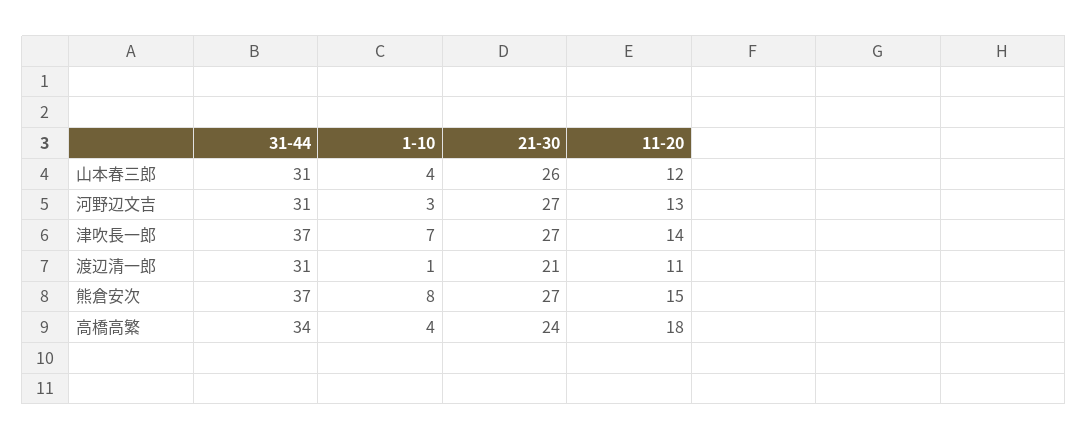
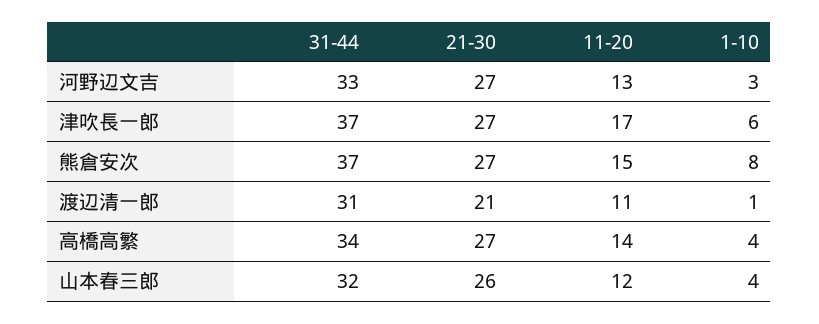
  {
    "31-44": {
-     "山本春三郎": 31,
+     "山本春三郎": 32,
-     "河野辺文吉": 31,
+     "河野辺文吉": 33,
      "津吹長一郎": 37,
      "渡辺清一郎": 31,
      "熊倉安次": 37,
      "高橋高繁": 34
    },
    "1-10": {
      "山本春三郎": 4,
      "河野辺文吉": 3,
-     "津吹長一郎": 7,
+     "津吹長一郎": 6,
      "渡辺清一郎": 1,
      "熊倉安次": 8,
      "高橋高繁": 4
    },
    "21-30": {
      "山本春三郎": 26,
      "河野辺文吉": 27,
      "津吹長一郎": 27,
      "渡辺清一郎": 21,
      "熊倉安次": 27,
-     "高橋高繁": 24
+     "高橋高繁": 27
    },
    "11-20": {
      "山本春三郎": 12,
      "河野辺文吉": 13,
-     "津吹長一郎": 14,
+     "津吹長一郎": 17,
      "渡辺清一郎": 11,
      "熊倉安次": 15,
-     "高橋高繁": 18
+     "高橋高繁": 14
    }
  }

